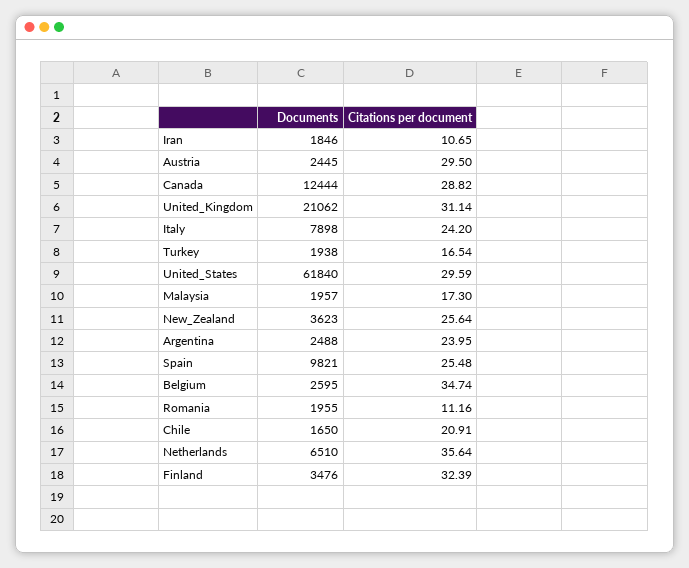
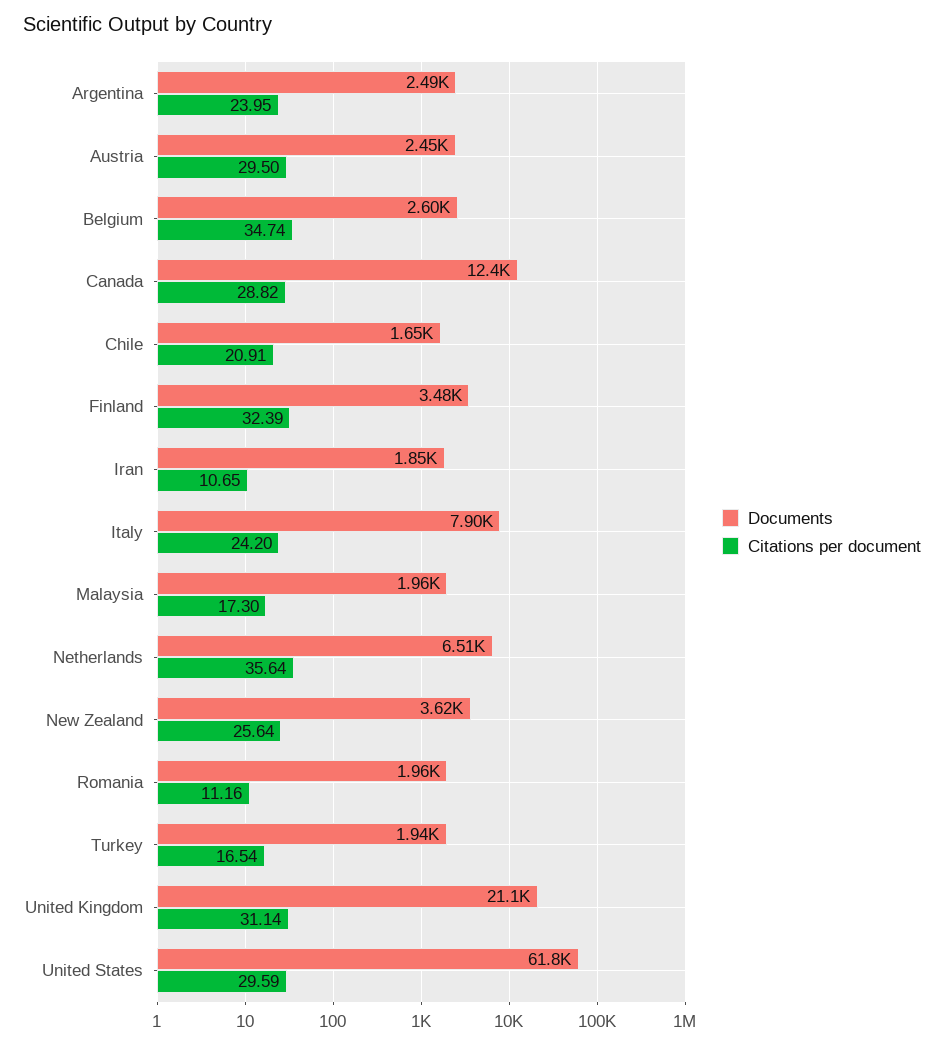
  {
    "Documents": {
      "Iran": 1846,
      "Austria": 2445,
      "Canada": 12444,
      "United_Kingdom": 21062,
      "Italy": 7898,
      "Turkey": 1938,
      "United_States": 61840,
      "Malaysia": 1957,
      "New_Zealand": 3623,
      "Argentina": 2488,
-     "Spain": 9821,
      "Belgium": 2595,
      "Romania": 1955,
      "Chile": 1650,
      "Netherlands": 6510,
      "Finland": 3476
    },
    "Citations per document": {
      "Iran": 10.65,
      "Austria": 29.5,
      "Canada": 28.82,
      "United_Kingdom": 31.14,
      "Italy": 24.2,
      "Turkey": 16.54,
      "United_States": 29.59,
      "Malaysia": 17.3,
      "New_Zealand": 25.64,
      "Argentina": 23.95,
-     "Spain": 25.48,
      "Belgium": 34.74,
      "Romania": 11.16,
      "Chile": 20.91,
      "Netherlands": 35.64,
      "Finland": 32.39
    }
  }

